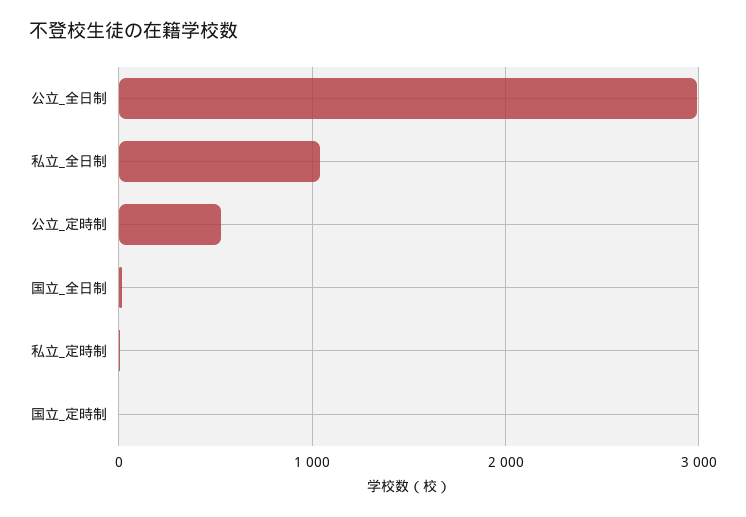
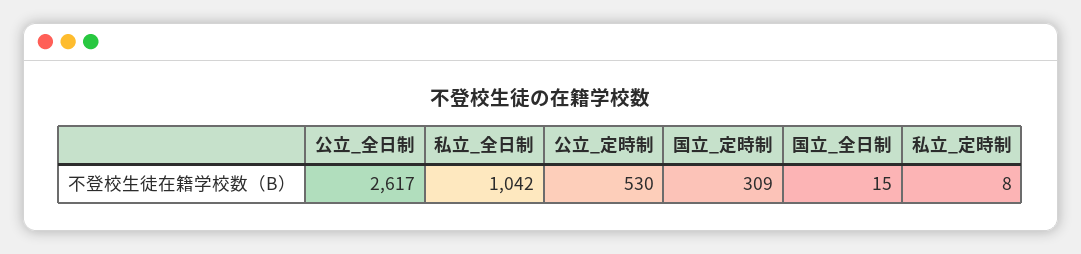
  {
-   "公立_全日制": 3000,
+   "公立_全日制": 2617,
    "私立_全日制": 1042,
    "公立_定時制": 530,
    "国立_全日制": 15,
    "私立_定時制": 8,
-   "国立_定時制": 0
+   "国立_定時制": 309
  }

